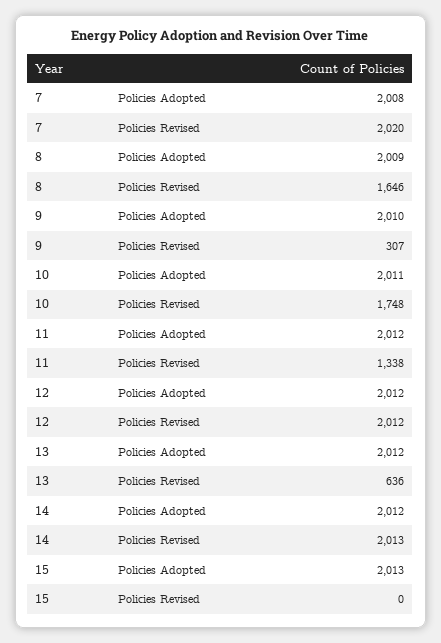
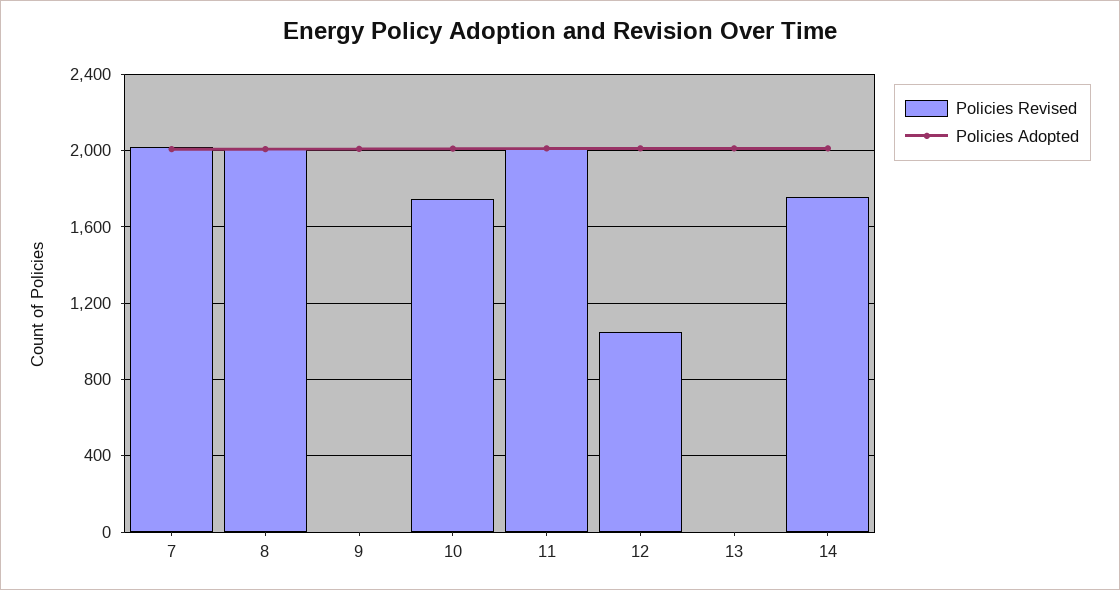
  {
    "Policies Adopted": {
      "7": 2008,
      "8": 2009,
      "9": 2010,
      "10": 2011,
      "11": 2012,
      "12": 2012,
      "13": 2012,
-     "14": 2012,
+     "14": 2012
-     "15": 2013
    },
    "Policies Revised": {
      "7": 2020,
-     "8": 1646,
+     "8": 2000,
-     "9": 307,
+     "9": 0,
      "10": 1748,
-     "11": 1338,
+     "11": 2000,
-     "12": 2012,
+     "12": 1050,
-     "13": 636,
+     "13": 0,
-     "14": 2013,
+     "14": 1750
-     "15": 0
    }
  }

